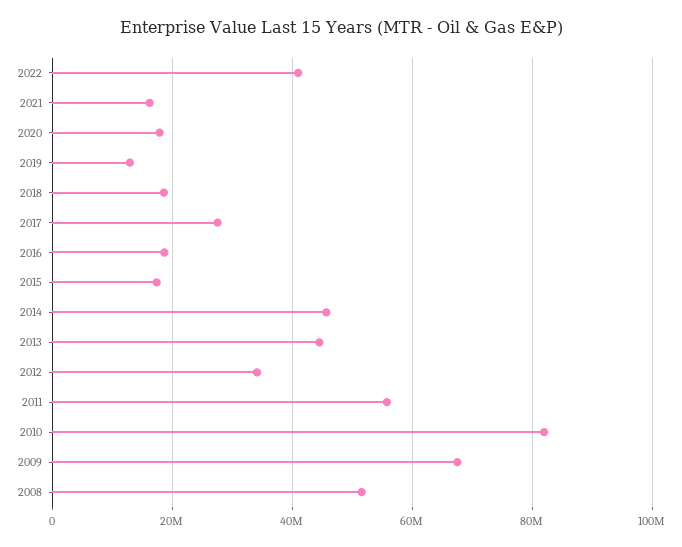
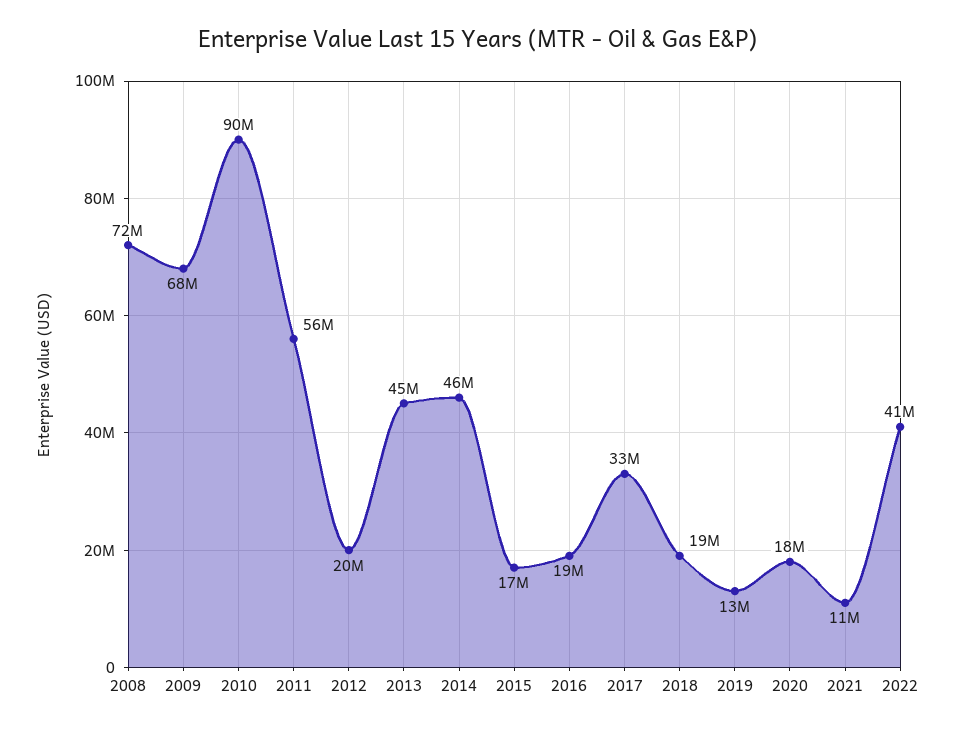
  {
    "2022": 41000000,
-   "2021": 16000000,
+   "2021": 11000000,
    "2020": 18000000,
    "2019": 13000000,
    "2018": 19000000,
-   "2017": 28000000,
+   "2017": 33000000,
    "2016": 19000000,
    "2015": 17000000,
    "2014": 46000000,
    "2013": 45000000,
-   "2012": 34000000,
+   "2012": 20000000,
    "2011": 56000000,
-   "2010": 82000000,
+   "2010": 90000000,
    "2009": 68000000,
-   "2008": 52000000
+   "2008": 72000000
  }

